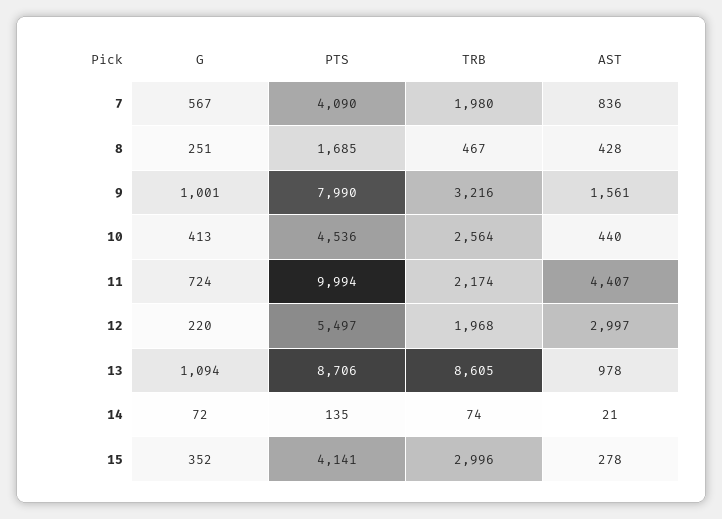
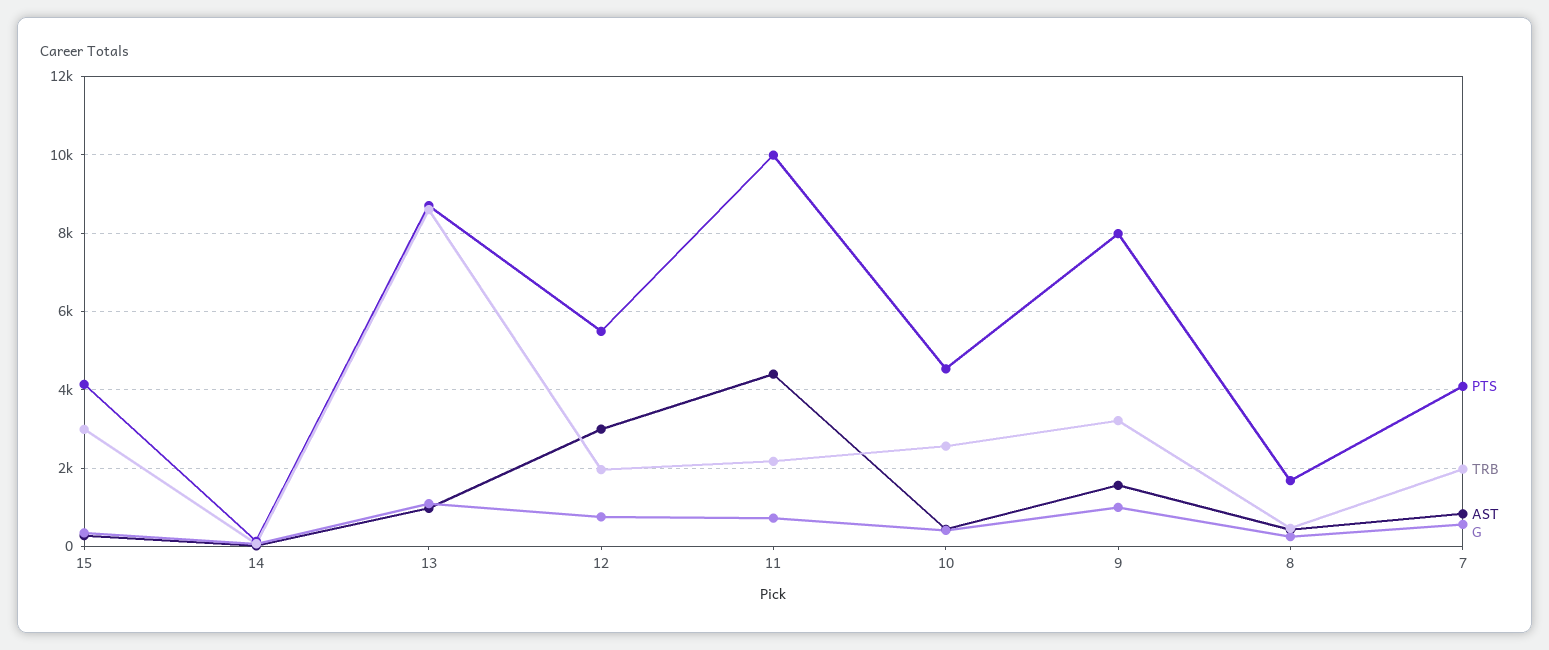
  {
    "G": {
      "7": 567,
      "8": 251,
      "9": 1001,
      "10": 413,
      "11": 724,
-     "12": 220,
+     "12": 800,
      "13": 1094,
      "14": 72,
      "15": 352
    },
    "PTS": {
      "7": 4090,
      "8": 1685,
      "9": 7990,
      "10": 4536,
      "11": 9994,
      "12": 5497,
      "13": 8706,
      "14": 135,
      "15": 4141
    },
    "TRB": {
      "7": 1980,
      "8": 467,
      "9": 3216,
      "10": 2564,
      "11": 2174,
      "12": 1968,
      "13": 8605,
      "14": 74,
      "15": 2996
    },
    "AST": {
      "7": 836,
      "8": 428,
      "9": 1561,
      "10": 440,
      "11": 4407,
      "12": 2997,
      "13": 978,
      "14": 21,
      "15": 278
    }
  }

